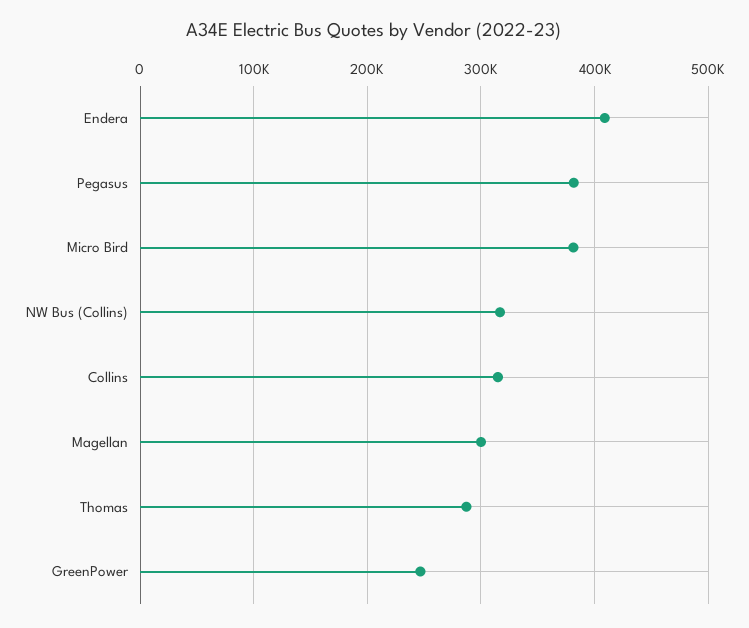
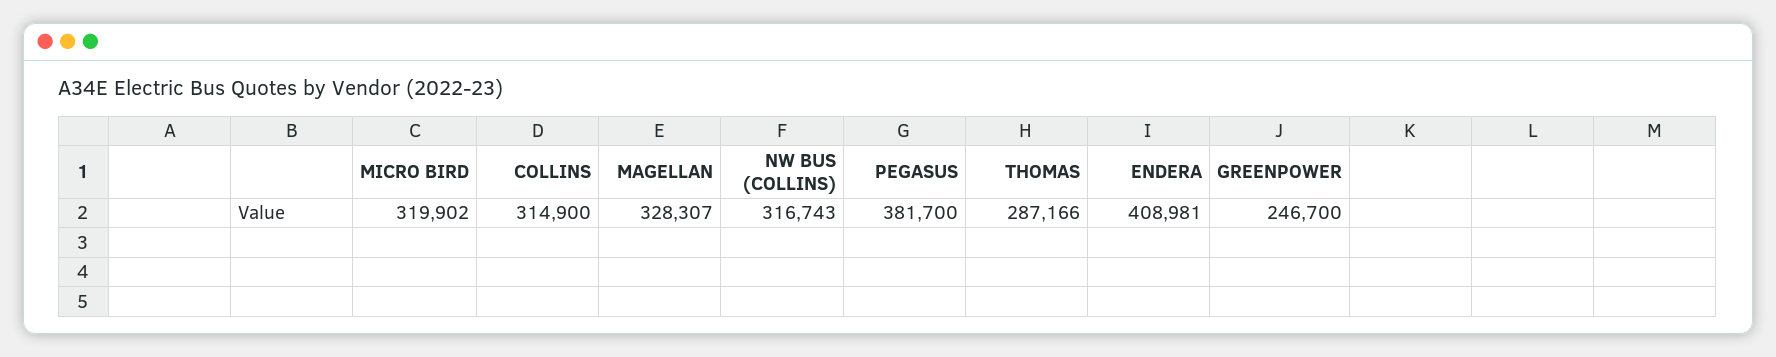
  {
    "Endera": 408981,
    "Pegasus": 381700,
-   "Micro Bird": 380000,
+   "Micro Bird": 319902,
    "NW Bus (Collins)": 316743,
    "Collins": 314900,
-   "Magellan": 300000,
+   "Magellan": 328307,
    "Thomas": 287166,
    "GreenPower": 246700
  }

